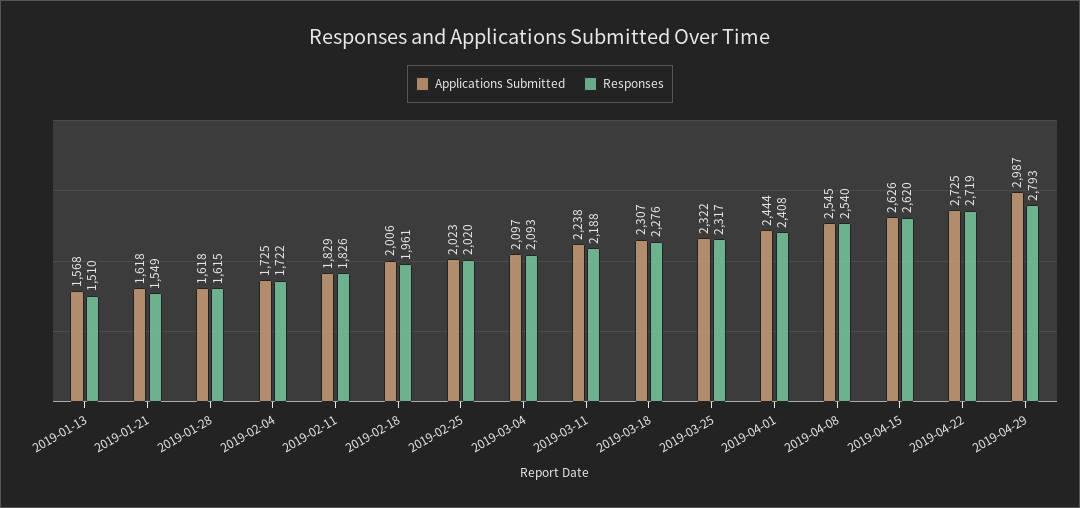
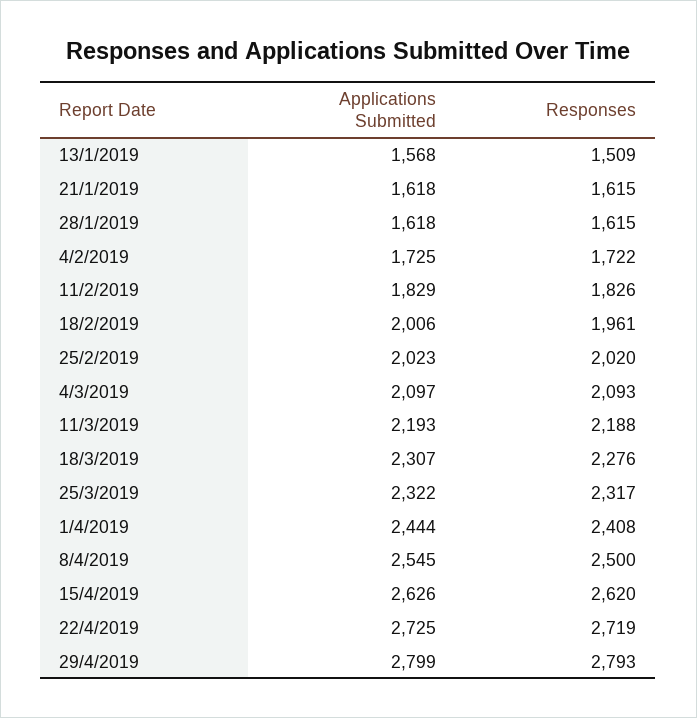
  {
    "Applications Submitted": {
      "2019-01-13": 1568,
      "2019-01-21": 1618,
      "2019-01-28": 1618,
      "2019-02-04": 1725,
      "2019-02-11": 1829,
      "2019-02-18": 2006,
      "2019-02-25": 2023,
      "2019-03-04": 2097,
-     "2019-03-11": 2238,
+     "2019-03-11": 2193,
      "2019-03-18": 2307,
      "2019-03-25": 2322,
      "2019-04-01": 2444,
      "2019-04-08": 2545,
      "2019-04-15": 2626,
      "2019-04-22": 2725,
-     "2019-04-29": 2987
+     "2019-04-29": 2799
    },
    "Responses": {
-     "2019-01-13": 1510,
+     "2019-01-13": 1509,
-     "2019-01-21": 1549,
+     "2019-01-21": 1615,
      "2019-01-28": 1615,
      "2019-02-04": 1722,
      "2019-02-11": 1826,
      "2019-02-18": 1961,
      "2019-02-25": 2020,
      "2019-03-04": 2093,
      "2019-03-11": 2188,
      "2019-03-18": 2276,
      "2019-03-25": 2317,
      "2019-04-01": 2408,
-     "2019-04-08": 2540,
+     "2019-04-08": 2500,
      "2019-04-15": 2620,
      "2019-04-22": 2719,
      "2019-04-29": 2793
    }
  }

